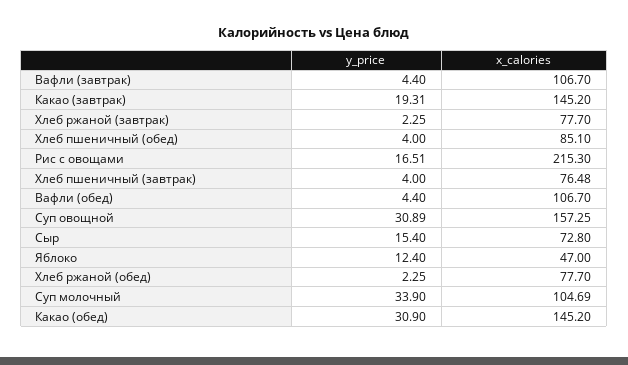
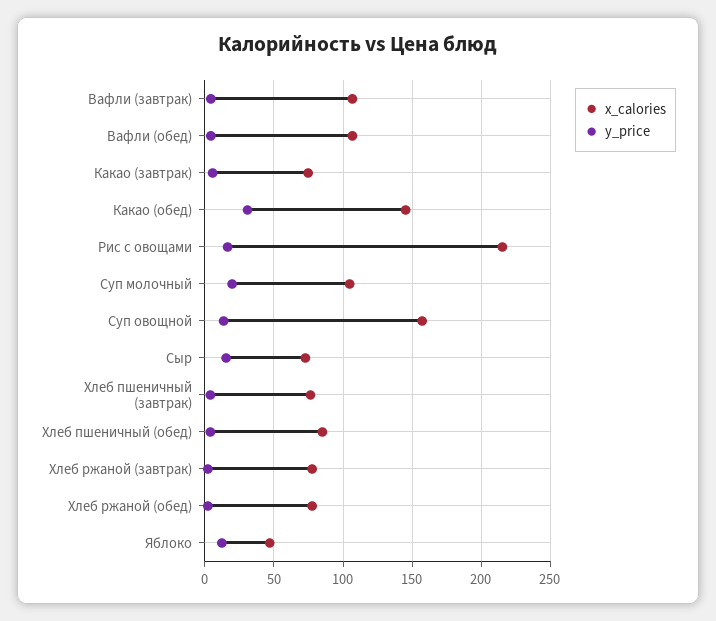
  {
    "y_price": {
      "Вафли (завтрак)": 4.4,
-     "Какао (завтрак)": 19.31,
+     "Какао (завтрак)": 5,
      "Хлеб ржаной (завтрак)": 2.25,
      "Хлеб пшеничный (обед)": 4,
      "Рис с овощами": 16.51,
      "Хлеб пшеничный (завтрак)": 4,
      "Вафли (обед)": 4.4,
-     "Суп овощной": 30.89,
+     "Суп овощной": 15,
      "Сыр": 15.4,
      "Яблоко": 12.4,
      "Хлеб ржаной (обед)": 2.25,
-     "Суп молочный": 33.9,
+     "Суп молочный": 20,
      "Какао (обед)": 30.9
    },
    "x_calories": {
      "Вафли (завтрак)": 106.7,
-     "Какао (завтрак)": 145.2,
+     "Какао (завтрак)": 75,
      "Хлеб ржаной (завтрак)": 77.7,
      "Хлеб пшеничный (обед)": 85.1,
      "Рис с овощами": 215.3,
      "Хлеб пшеничный (завтрак)": 76.48,
      "Вафли (обед)": 106.7,
      "Суп овощной": 157.25,
      "Сыр": 72.8,
      "Яблоко": 47,
      "Хлеб ржаной (обед)": 77.7,
      "Суп молочный": 104.69,
      "Какао (обед)": 145.2
    }
  }

